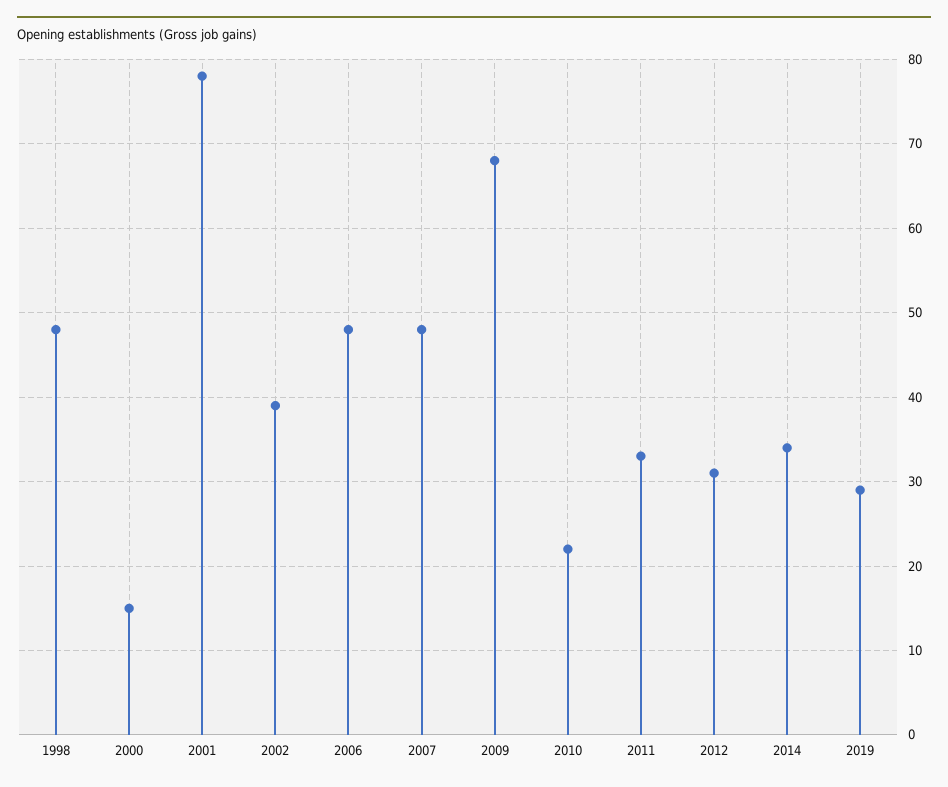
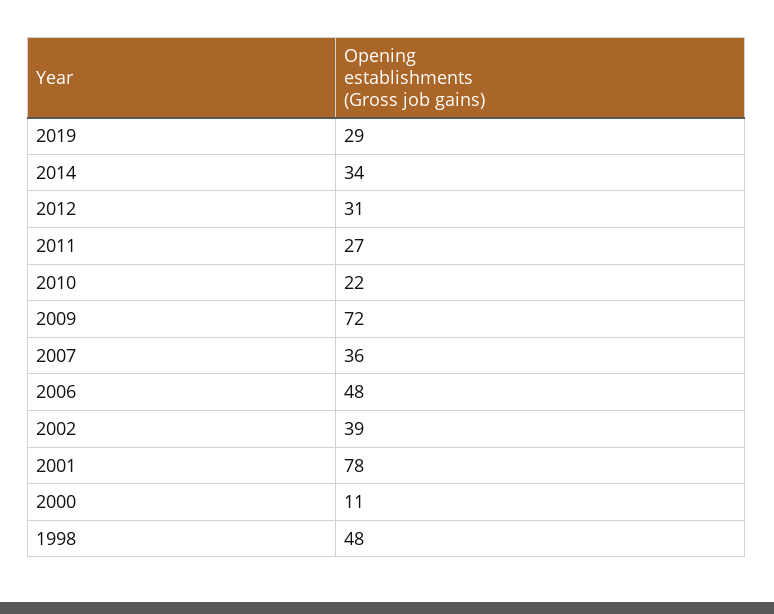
  {
    "1998": 48,
-   "2000": 15,
+   "2000": 11,
    "2001": 78,
    "2002": 39,
    "2006": 48,
-   "2007": 48,
+   "2007": 36,
-   "2009": 68,
+   "2009": 72,
    "2010": 22,
-   "2011": 33,
+   "2011": 27,
    "2012": 31,
    "2014": 34,
    "2019": 29
  }

